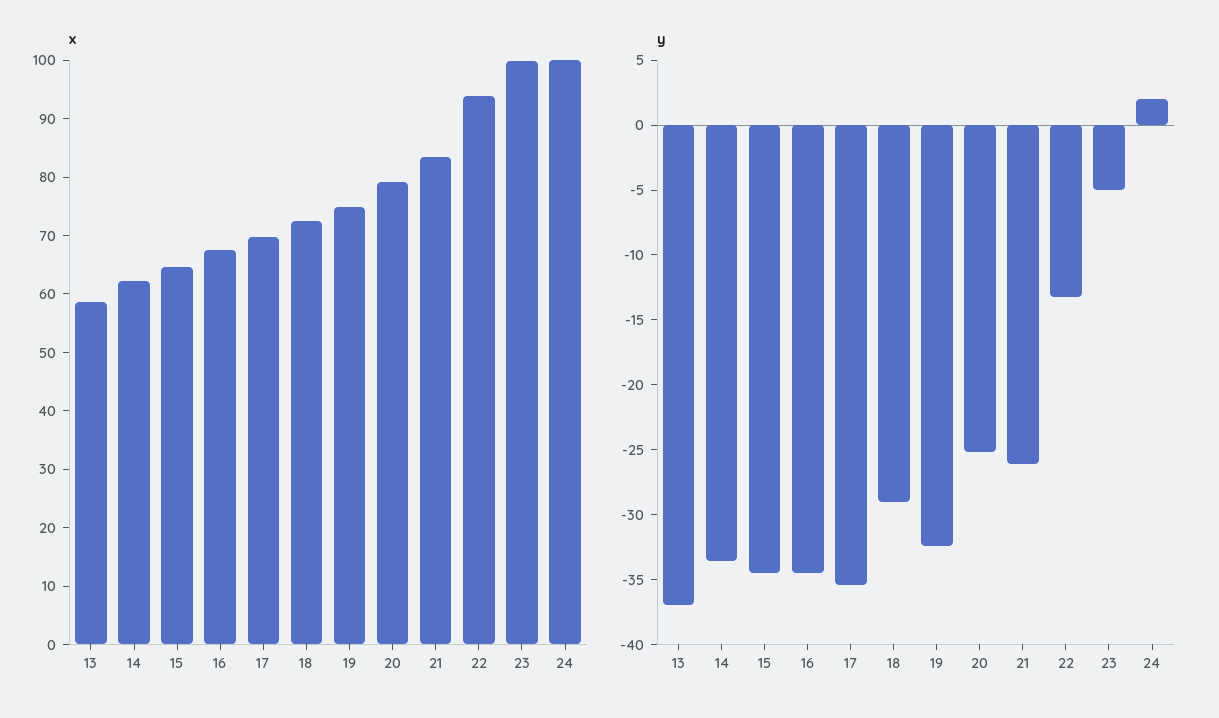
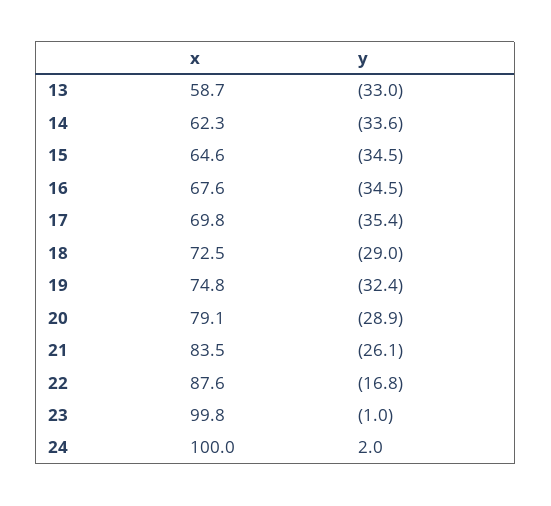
  {
    "x": {
      "13": 58.7,
      "14": 62.3,
      "15": 64.6,
      "16": 67.6,
      "17": 69.8,
      "18": 72.5,
      "19": 74.8,
      "20": 79.1,
      "21": 83.5,
-     "22": 94,
+     "22": 87.6,
      "23": 99.8,
      "24": 100
    },
    "y": {
-     "13": -37,
+     "13": -33,
      "14": -33.6,
      "15": -34.5,
      "16": -34.5,
      "17": -35.4,
      "18": -29,
      "19": -32.4,
-     "20": -25,
+     "20": -28.9,
      "21": -26.1,
-     "22": -13,
+     "22": -16.8,
-     "23": -5,
+     "23": -1,
      "24": 2
    }
  }

